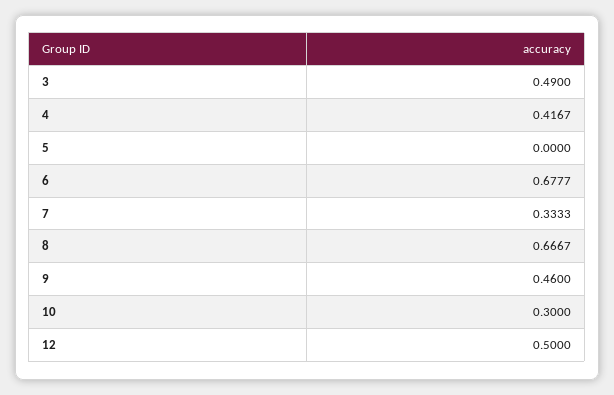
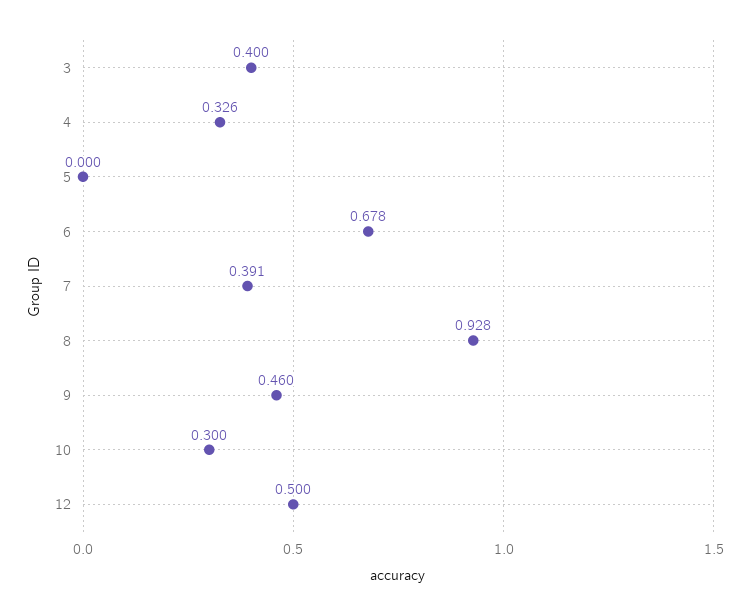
  {
-   "3": 0.49,
+   "3": 0.4,
-   "4": 0.4167,
+   "4": 0.326,
    "5": 0,
    "6": 0.6777,
-   "7": 0.3333,
+   "7": 0.391,
-   "8": 0.6667,
+   "8": 0.928,
    "9": 0.46,
    "10": 0.3,
    "12": 0.5
  }

